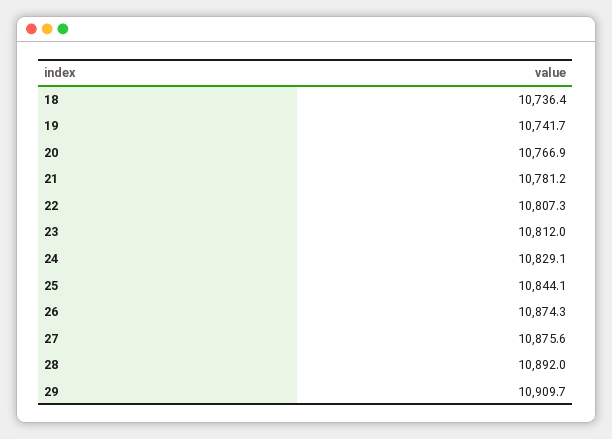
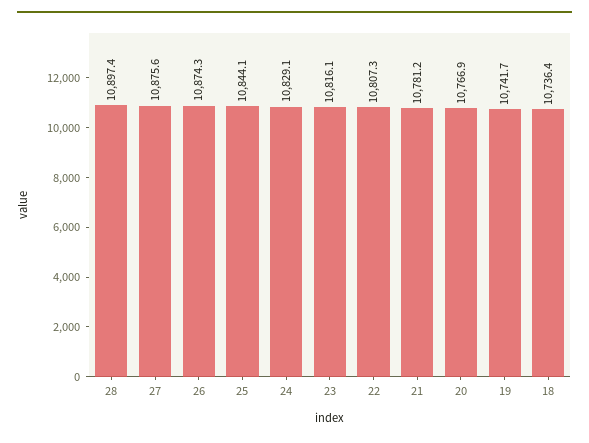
  {
    "18": 10736.4,
    "19": 10741.7,
    "20": 10766.9,
    "21": 10781.2,
    "22": 10807.3,
-   "23": 10812,
+   "23": 10816.1,
    "24": 10829.1,
    "25": 10844.1,
    "26": 10874.3,
    "27": 10875.6,
-   "28": 10892,
+   "28": 10897.4
-   "29": 10909.7
  }

